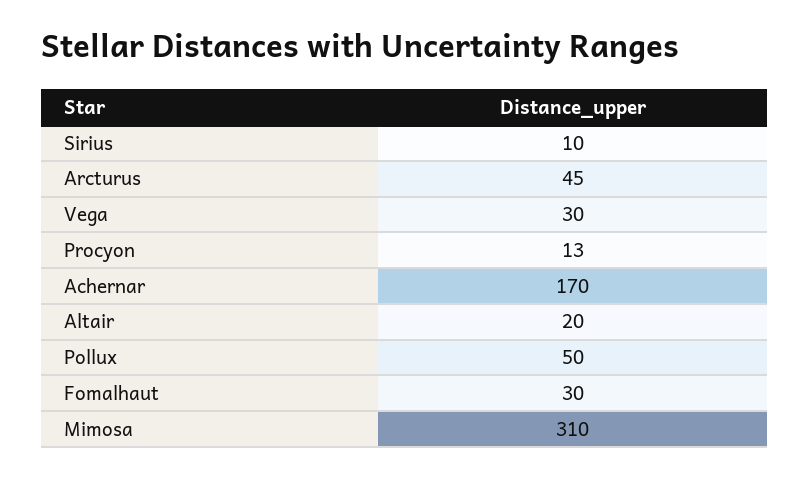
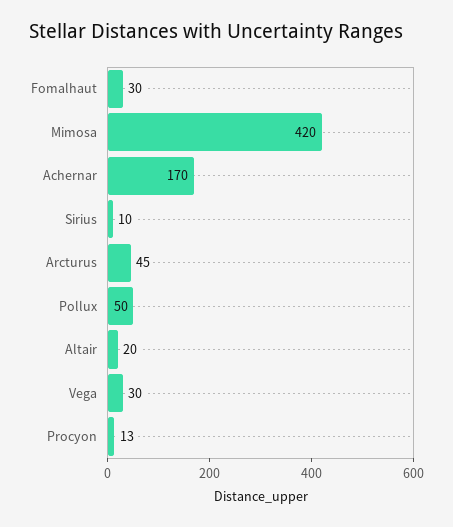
  {
    "Sirius": 10,
    "Arcturus": 45,
    "Vega": 30,
    "Procyon": 13,
    "Achernar": 170,
    "Altair": 20,
    "Pollux": 50,
    "Fomalhaut": 30,
-   "Mimosa": 310
+   "Mimosa": 420
  }

